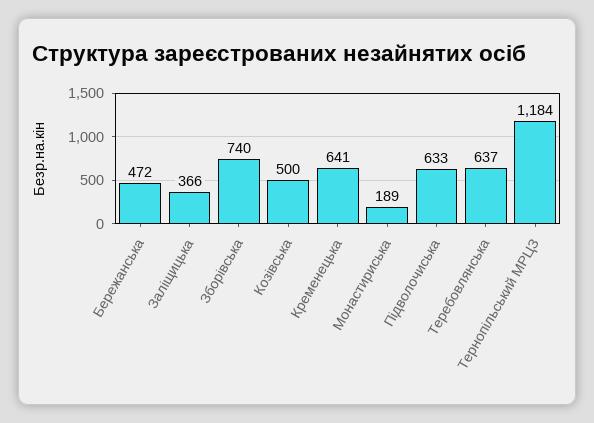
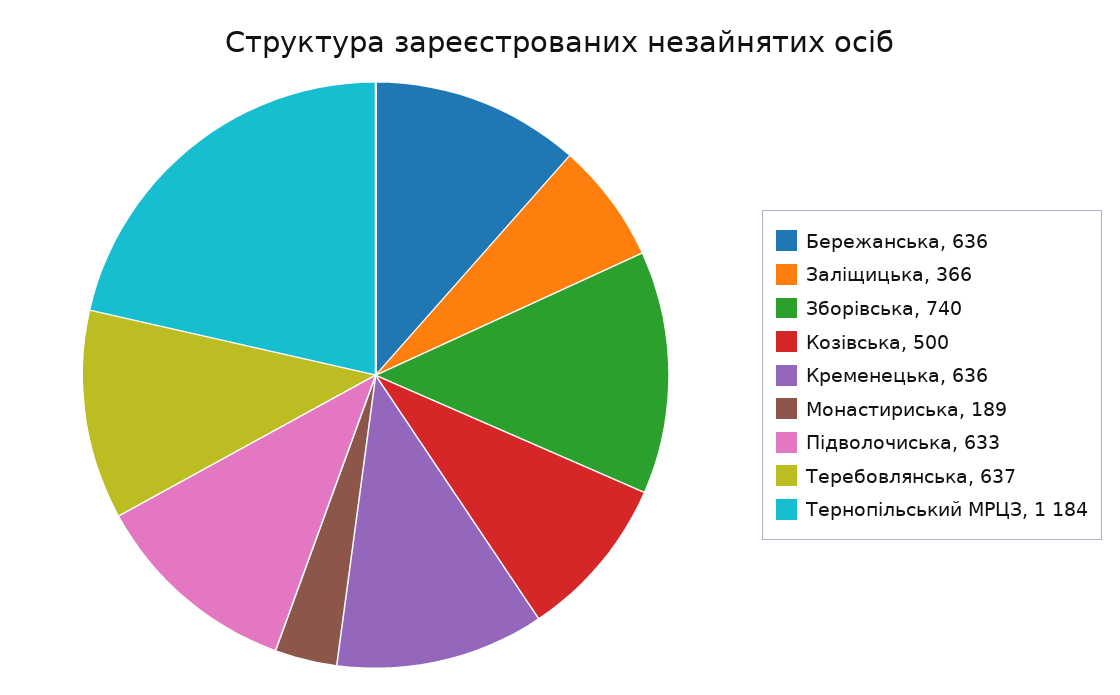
  {
-   "Бережанська": 472,
+   "Бережанська": 636,
    "Заліщицька": 366,
    "Зборівська": 740,
    "Козівська": 500,
-   "Кременецька": 641,
+   "Кременецька": 636,
    "Монастириська": 189,
    "Підволочиська": 633,
    "Теребовлянська": 637,
    "Тернопільський МРЦЗ": 1184
  }

